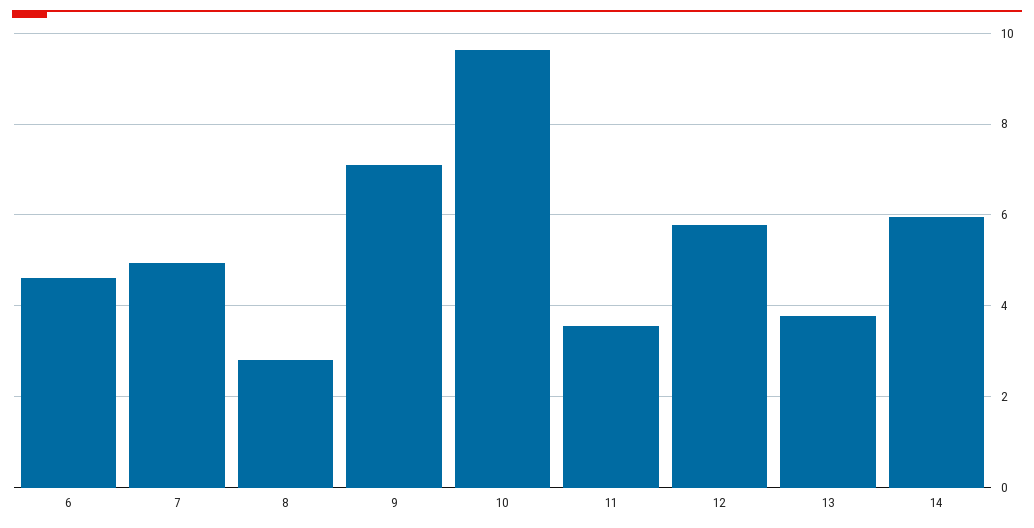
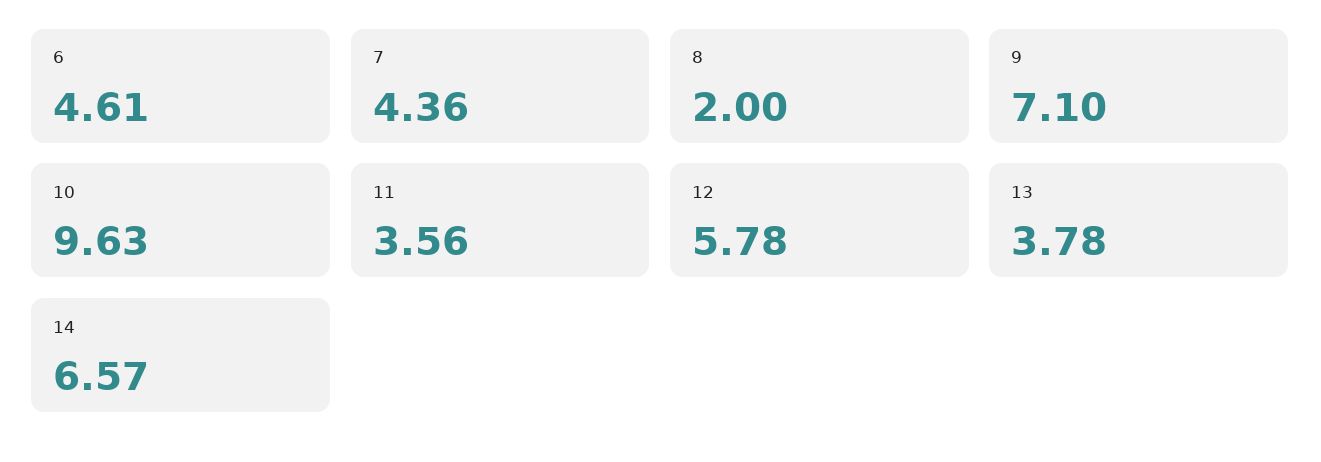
  {
    "6": 4.61,
-   "7": 5,
+   "7": 4.36,
-   "8": 2.8,
+   "8": 2,
    "9": 7.1,
    "10": 9.63,
    "11": 3.56,
    "12": 5.78,
    "13": 3.78,
-   "14": 6
+   "14": 6.57
  }

